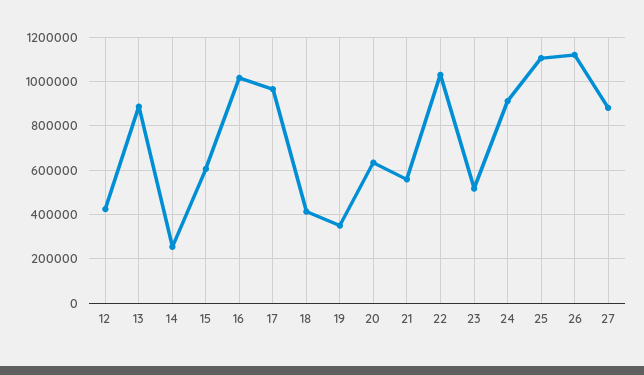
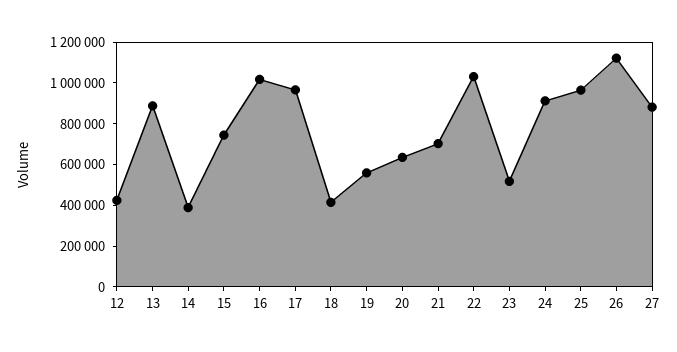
  {
    "12": 400000,
    "13": 900000,
-   "14": 250000,
+   "14": 400000,
-   "15": 600000,
+   "15": 750000,
    "16": 1000000,
    "17": 950000,
    "18": 400000,
-   "19": 350000,
+   "19": 550000,
    "20": 650000,
-   "21": 550000,
+   "21": 700000,
    "22": 1050000,
    "23": 500000,
    "24": 900000,
-   "25": 1100000,
+   "25": 950000,
    "26": 1100000,
    "27": 900000
  }

